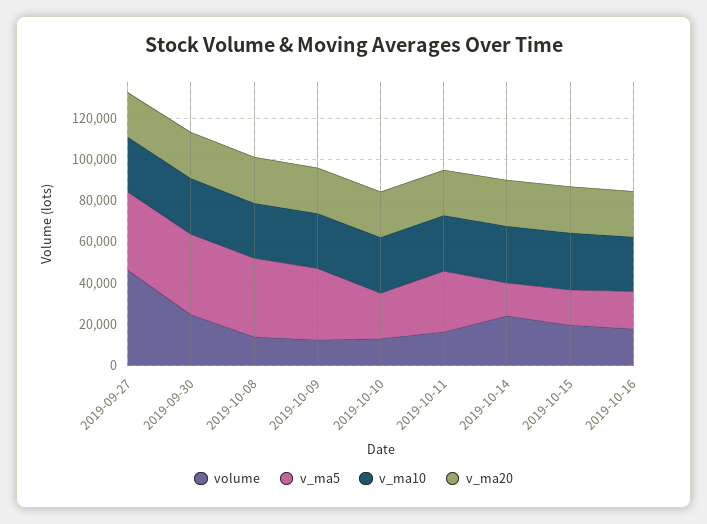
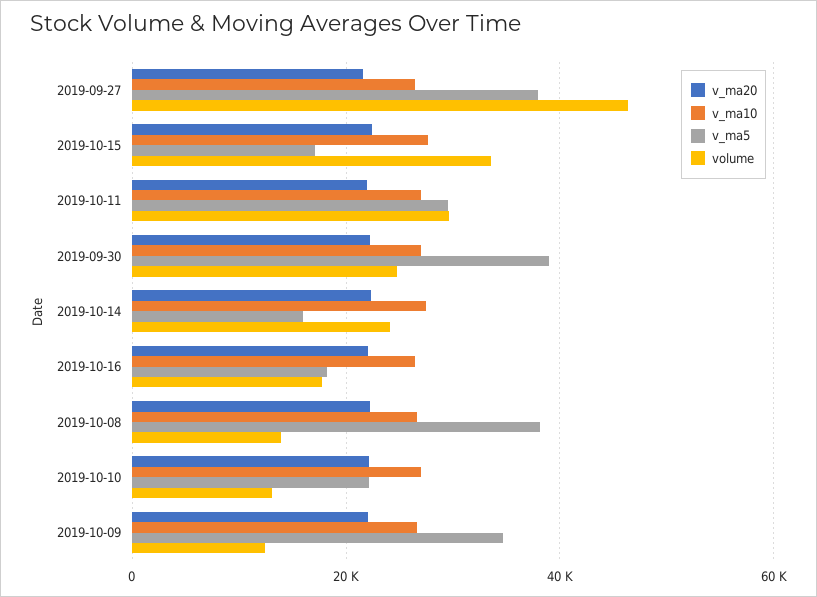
  {
    "volume": {
      "2019-09-27": 46000,
      "2019-09-30": 24000,
      "2019-10-08": 14000,
      "2019-10-09": 12000,
      "2019-10-10": 14000,
-     "2019-10-11": 15000,
+     "2019-10-11": 30000,
      "2019-10-14": 24000,
-     "2019-10-15": 20000,
+     "2019-10-15": 34000,
      "2019-10-16": 18000
    },
    "v_ma5": {
      "2019-09-27": 38000,
      "2019-09-30": 38000,
      "2019-10-08": 38000,
      "2019-10-09": 34000,
      "2019-10-10": 22000,
      "2019-10-11": 30000,
      "2019-10-14": 16000,
      "2019-10-15": 18000,
      "2019-10-16": 18000
    },
    "v_ma10": {
      "2019-09-27": 26000,
      "2019-09-30": 28000,
      "2019-10-08": 26000,
      "2019-10-09": 26000,
      "2019-10-10": 26000,
      "2019-10-11": 28000,
      "2019-10-14": 28000,
      "2019-10-15": 28000,
      "2019-10-16": 26000
    },
    "v_ma20": {
      "2019-09-27": 22000,
      "2019-09-30": 22000,
      "2019-10-08": 22000,
      "2019-10-09": 22000,
      "2019-10-10": 22000,
      "2019-10-11": 22000,
      "2019-10-14": 22000,
      "2019-10-15": 22000,
      "2019-10-16": 22000
    }
  }

